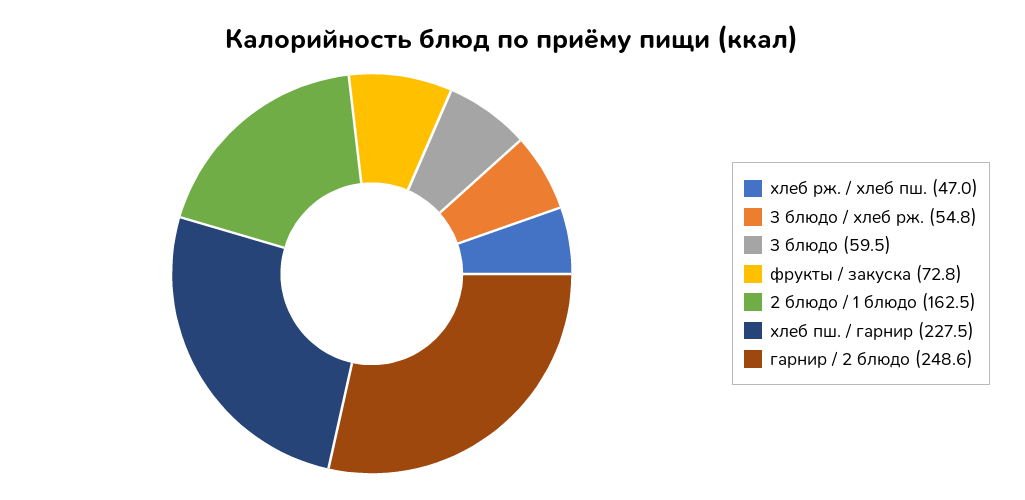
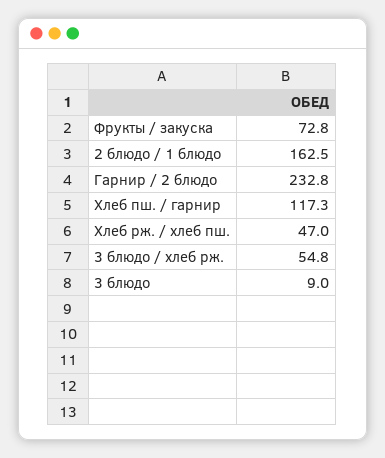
  {
    "хлеб рж. / хлеб пш.": 47,
    "3 блюдо / хлеб рж.": 54.8,
-   "3 блюдо": 59.5,
+   "3 блюдо": 9,
    "фрукты / закуска": 72.8,
    "2 блюдо / 1 блюдо": 162.5,
-   "хлеб пш. / гарнир": 227.5,
+   "хлеб пш. / гарнир": 117.3,
-   "гарнир / 2 блюдо": 248.6
+   "гарнир / 2 блюдо": 232.8
  }

